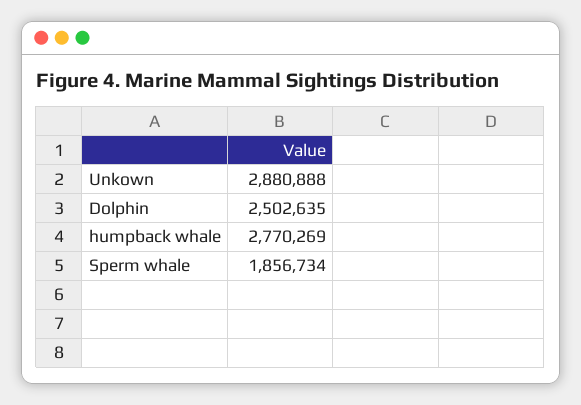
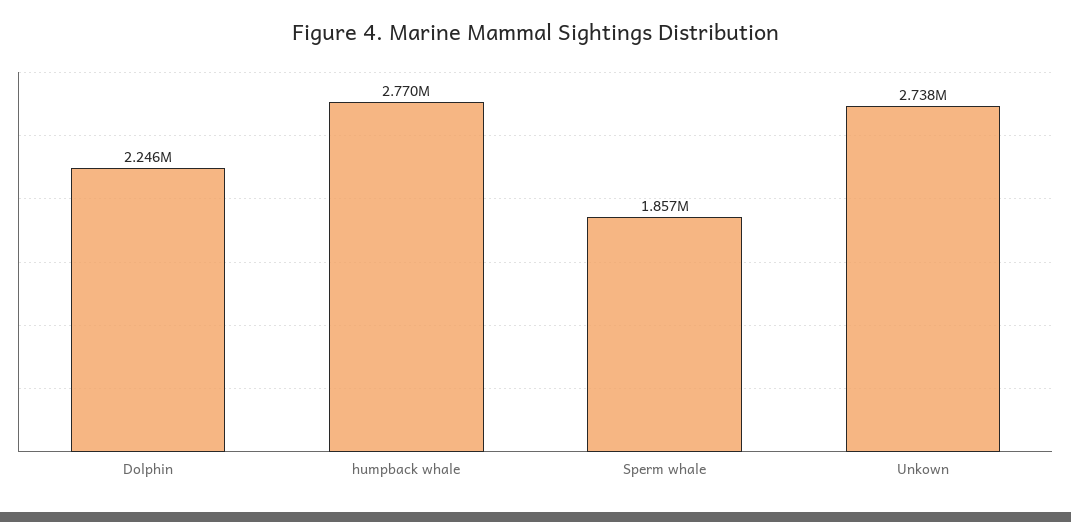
  {
-   "Unkown": 2880888,
+   "Unkown": 2738000,
-   "Dolphin": 2502635,
+   "Dolphin": 2246000,
    "humpback whale": 2770269,
    "Sperm whale": 1856734
  }

